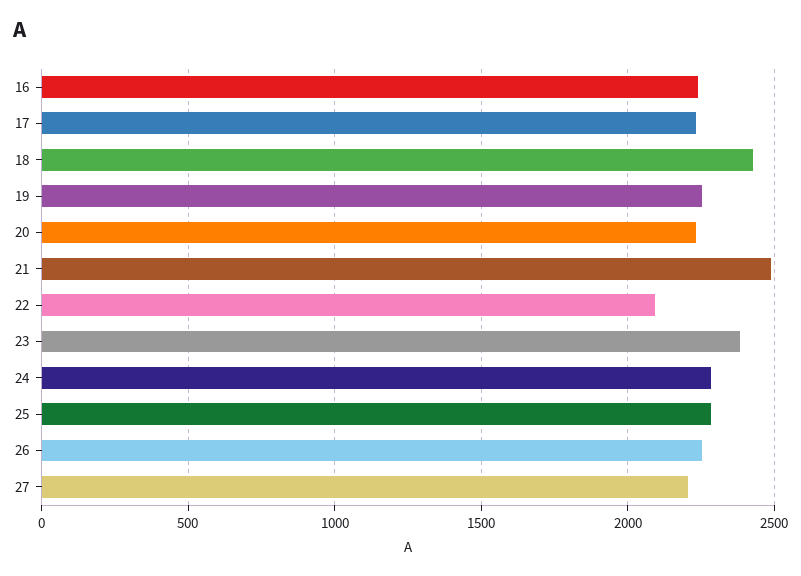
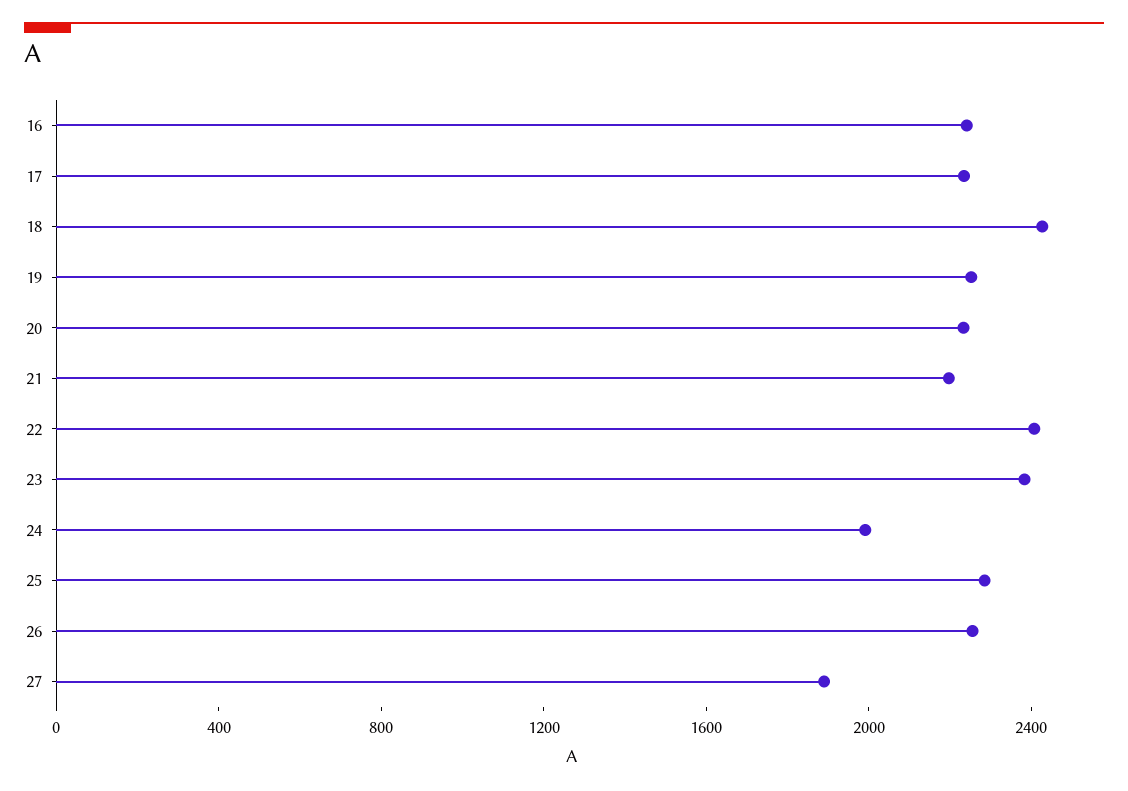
  {
    "16": 2250,
    "17": 2250,
    "18": 2450,
    "19": 2250,
    "20": 2250,
-   "21": 2500,
+   "21": 2200,
-   "22": 2100,
+   "22": 2400,
    "23": 2400,
-   "24": 2300,
+   "24": 2000,
    "25": 2300,
    "26": 2250,
-   "27": 2200
+   "27": 1900
  }

